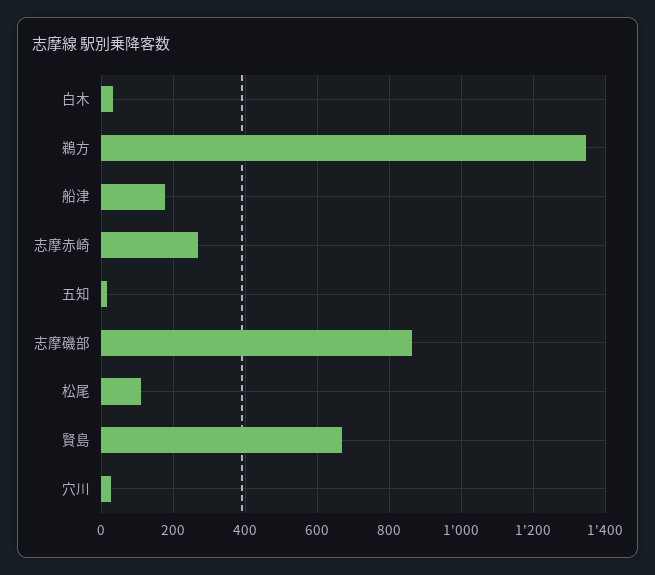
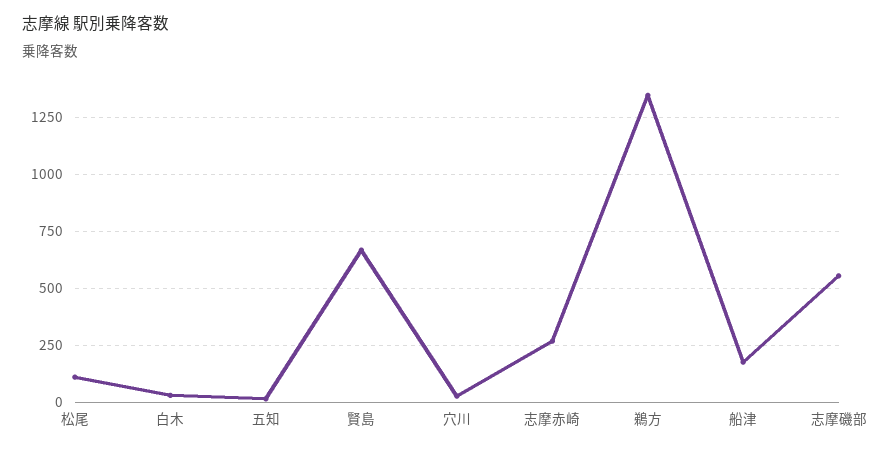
  {
    "白木": 40,
    "鵜方": 1340,
    "船津": 180,
    "志摩赤崎": 260,
    "五知": 20,
-   "志摩磯部": 860,
+   "志摩磯部": 550,
    "松尾": 120,
    "賢島": 660,
    "穴川": 20
  }

